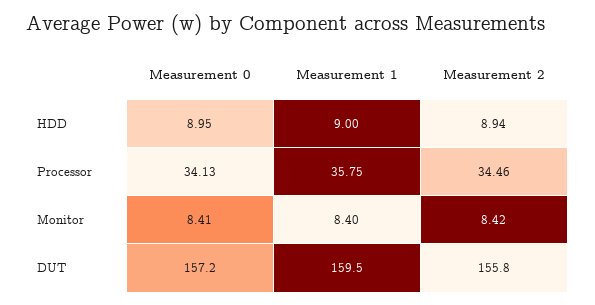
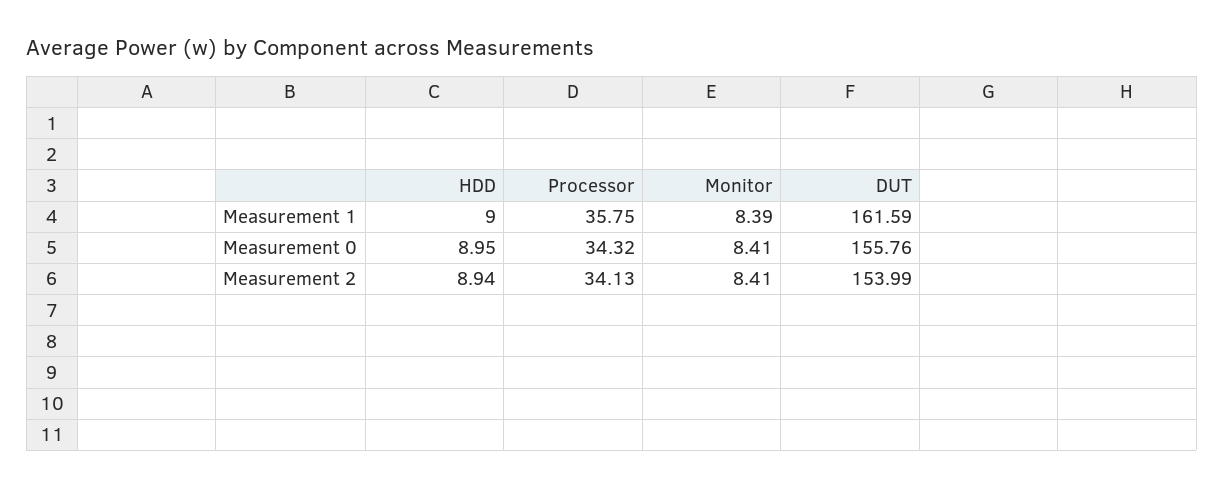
  {
    "Measurement 0": {
      "HDD": 8.95,
-     "Processor": 34.13,
+     "Processor": 34.32,
      "Monitor": 8.41,
-     "DUT": 157.2
+     "DUT": 155.76
    },
    "Measurement 1": {
      "HDD": 9,
      "Processor": 35.75,
-     "Monitor": 8.4,
+     "Monitor": 8.39,
-     "DUT": 159.5
+     "DUT": 161.59
    },
    "Measurement 2": {
      "HDD": 8.94,
-     "Processor": 34.46,
+     "Processor": 34.13,
-     "Monitor": 8.42,
+     "Monitor": 8.41,
-     "DUT": 155.8
+     "DUT": 153.99
    }
  }

